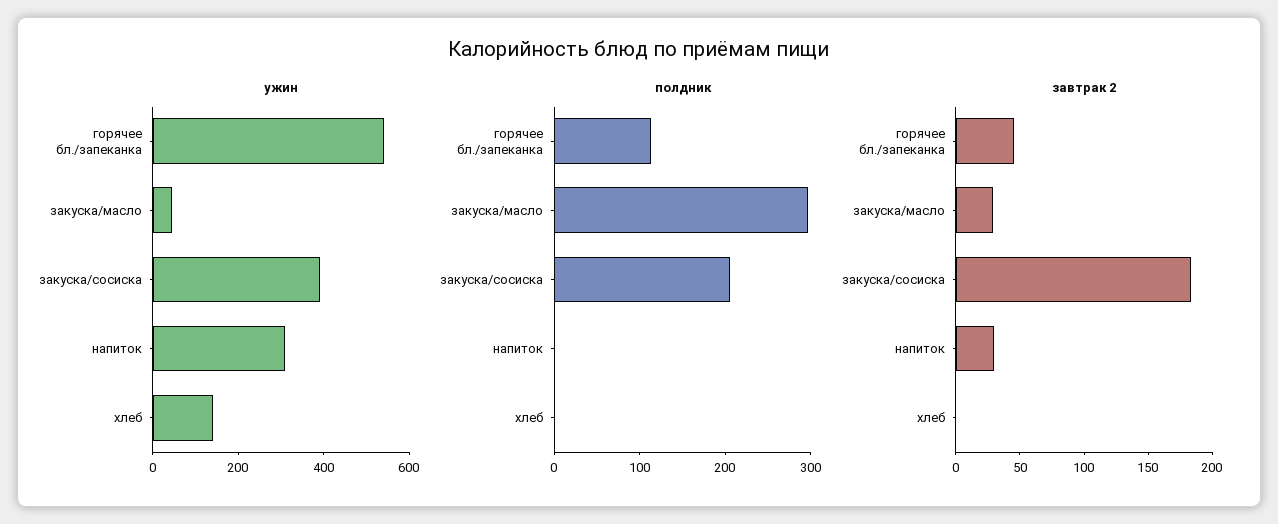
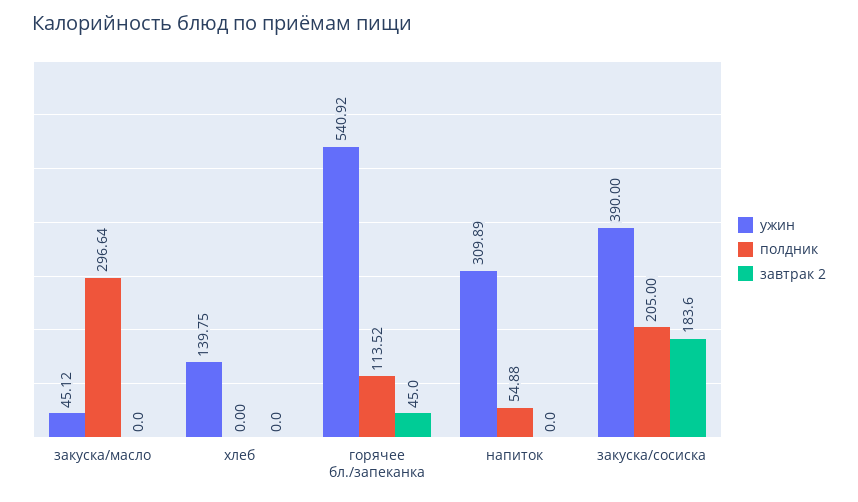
  {
    "ужин": {
      "горячее бл./запеканка": 540.92,
      "закуска/масло": 45.12,
      "закуска/сосиска": 390,
      "напиток": 309.89,
      "хлеб": 139.75
    },
    "полдник": {
      "горячее бл./запеканка": 113.52,
      "закуска/масло": 296.64,
      "закуска/сосиска": 205,
-     "напиток": 0,
+     "напиток": 54.88,
      "хлеб": 0
    },
    "завтрак 2": {
      "горячее бл./запеканка": 45,
-     "закуска/масло": 30,
+     "закуска/масло": 0,
      "закуска/сосиска": 183.6,
-     "напиток": 30,
+     "напиток": 0,
      "хлеб": 0
    }
  }

